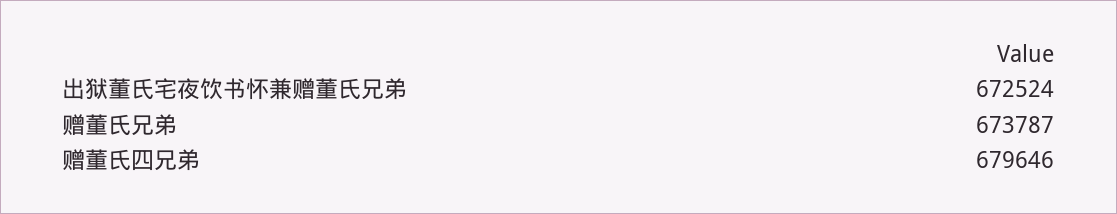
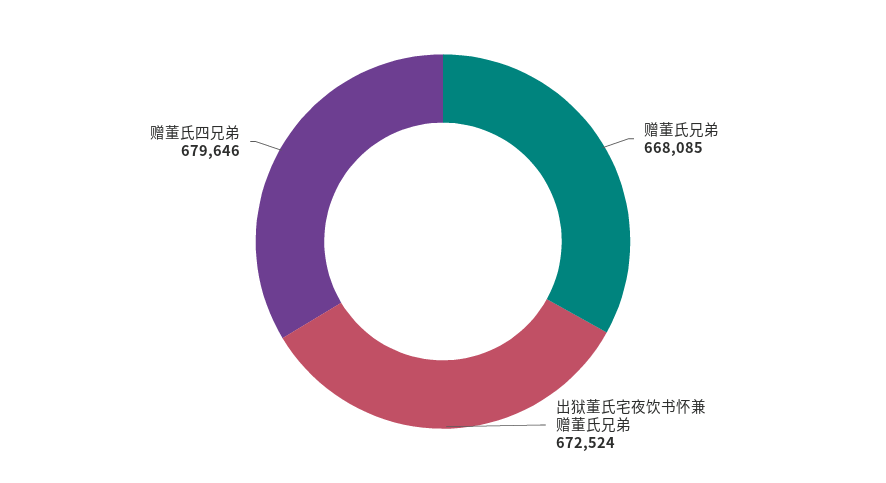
  {
    "出狱董氏宅夜饮书怀兼赠董氏兄弟": 672524,
-   "赠董氏兄弟": 673787,
+   "赠董氏兄弟": 668085,
    "赠董氏四兄弟": 679646
  }

